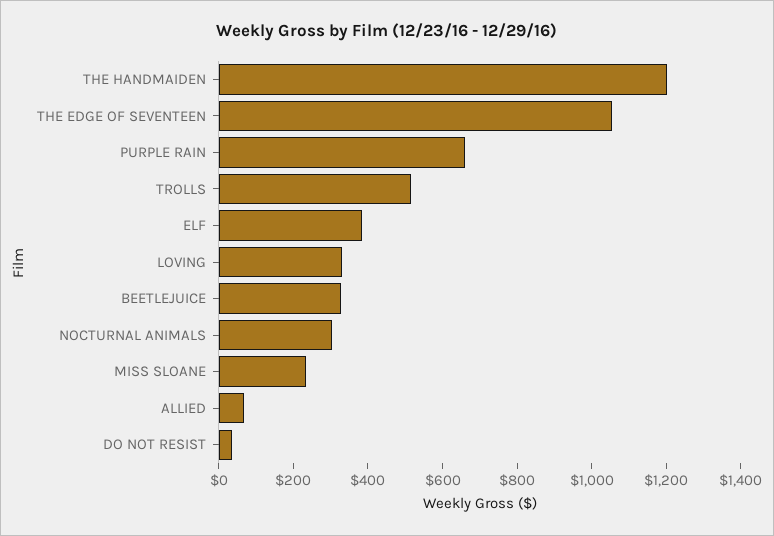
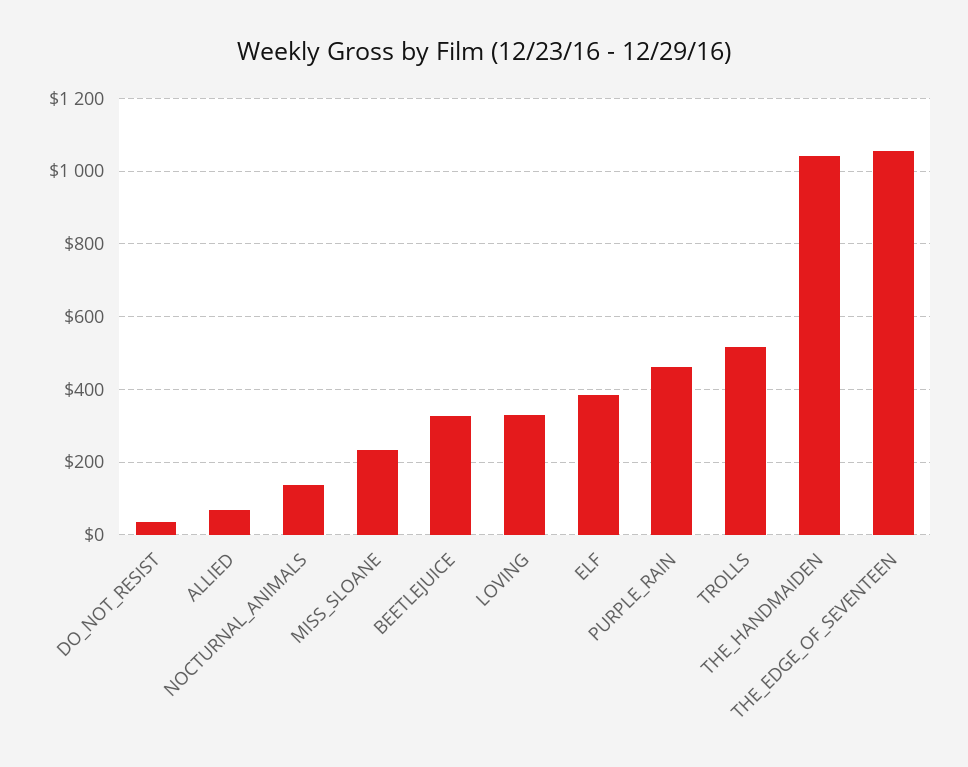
  {
-   "THE HANDMAIDEN": 1200,
+   "THE HANDMAIDEN": 1040,
    "THE EDGE OF SEVENTEEN": 1060,
-   "PURPLE RAIN": 650,
+   "PURPLE RAIN": 460,
    "TROLLS": 520,
    "ELF": 380,
    "LOVING": 340,
    "BEETLEJUICE": 320,
-   "NOCTURNAL ANIMALS": 300,
+   "NOCTURNAL ANIMALS": 140,
    "MISS SLOANE": 240,
    "ALLIED": 60,
    "DO NOT RESIST": 40
  }

